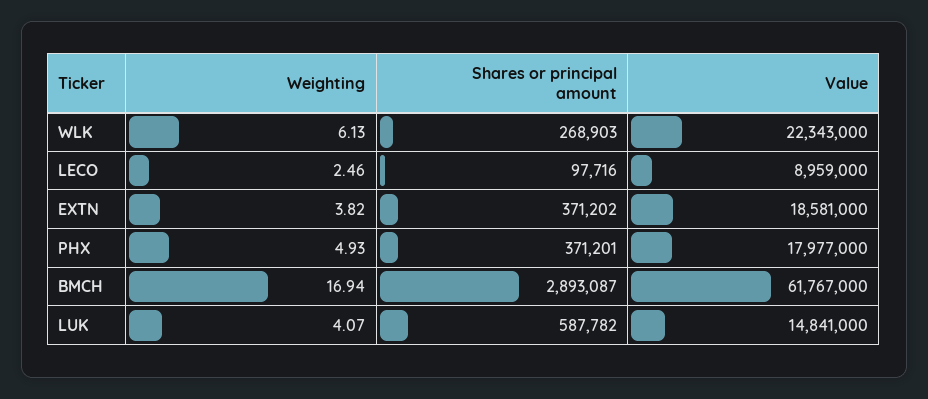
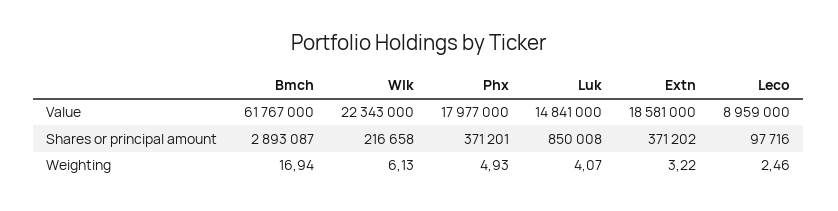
  {
    "Weighting": {
      "WLK": 6.13,
      "LECO": 2.46,
-     "EXTN": 3.82,
+     "EXTN": 3.22,
      "PHX": 4.93,
      "BMCH": 16.94,
      "LUK": 4.07
    },
    "Shares or principal amount": {
-     "WLK": 268903,
+     "WLK": 216658,
      "LECO": 97716,
      "EXTN": 371202,
      "PHX": 371201,
      "BMCH": 2893087,
-     "LUK": 587782
+     "LUK": 850008
    },
    "Value": {
      "WLK": 22343000,
      "LECO": 8959000,
      "EXTN": 18581000,
      "PHX": 17977000,
      "BMCH": 61767000,
      "LUK": 14841000
    }
  }

